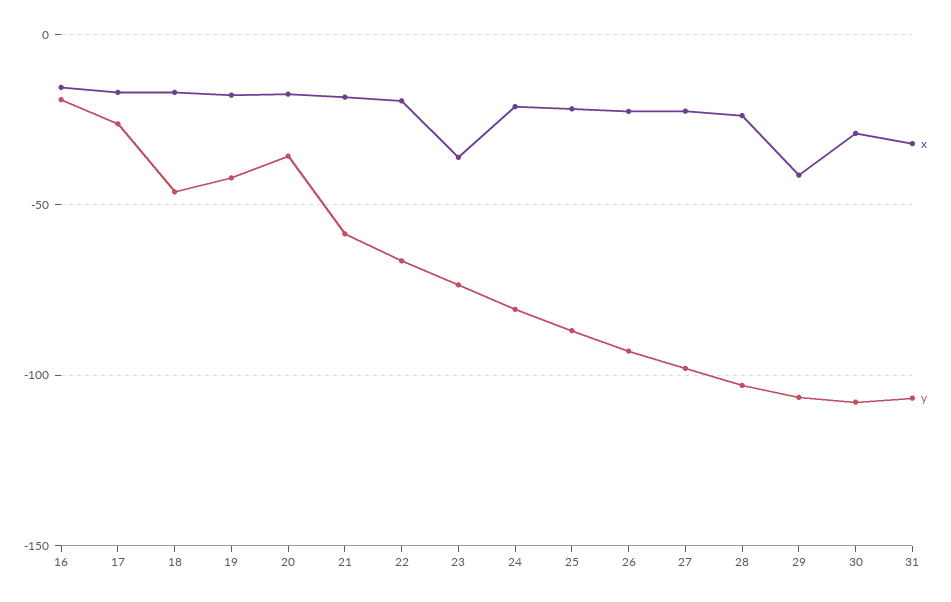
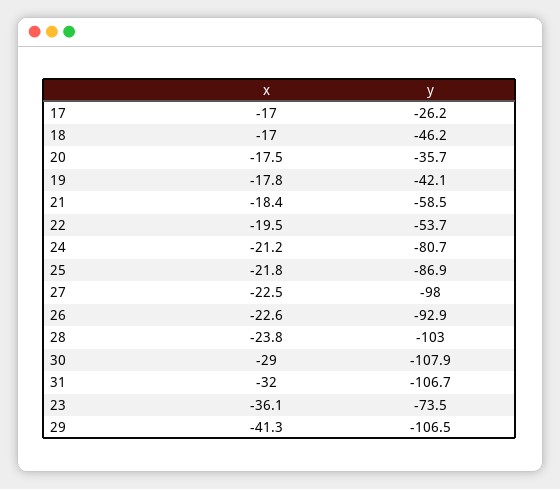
  {
    "x": {
-     "16": -15,
      "17": -17,
      "18": -17,
      "19": -17.8,
      "20": -17.5,
      "21": -18.4,
      "22": -19.5,
      "23": -36.1,
      "24": -21.2,
      "25": -21.8,
      "26": -22.6,
      "27": -22.5,
      "28": -23.8,
      "29": -41.3,
      "30": -29,
      "31": -32
    },
    "y": {
-     "16": -20,
      "17": -26.2,
      "18": -46.2,
      "19": -42.1,
      "20": -35.7,
      "21": -58.5,
-     "22": -65,
+     "22": -53.7,
      "23": -73.5,
      "24": -80.7,
      "25": -86.9,
      "26": -92.9,
      "27": -98,
      "28": -103,
      "29": -106.5,
      "30": -107.9,
      "31": -106.7
    }
  }

